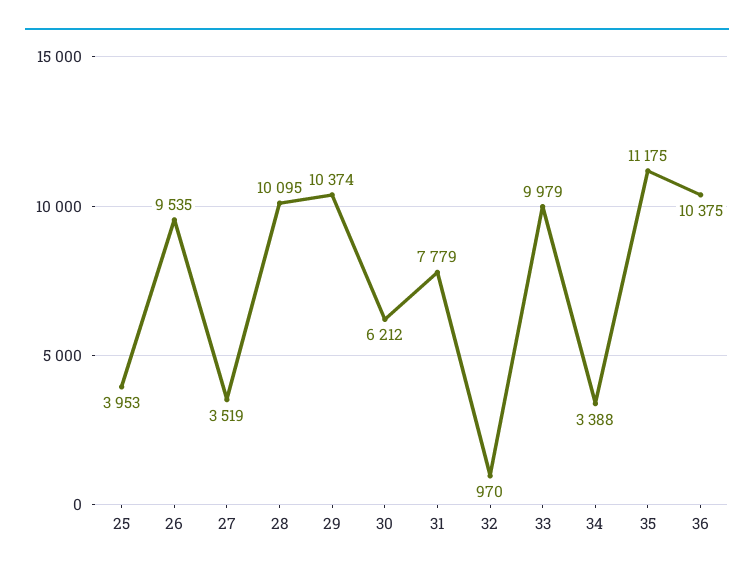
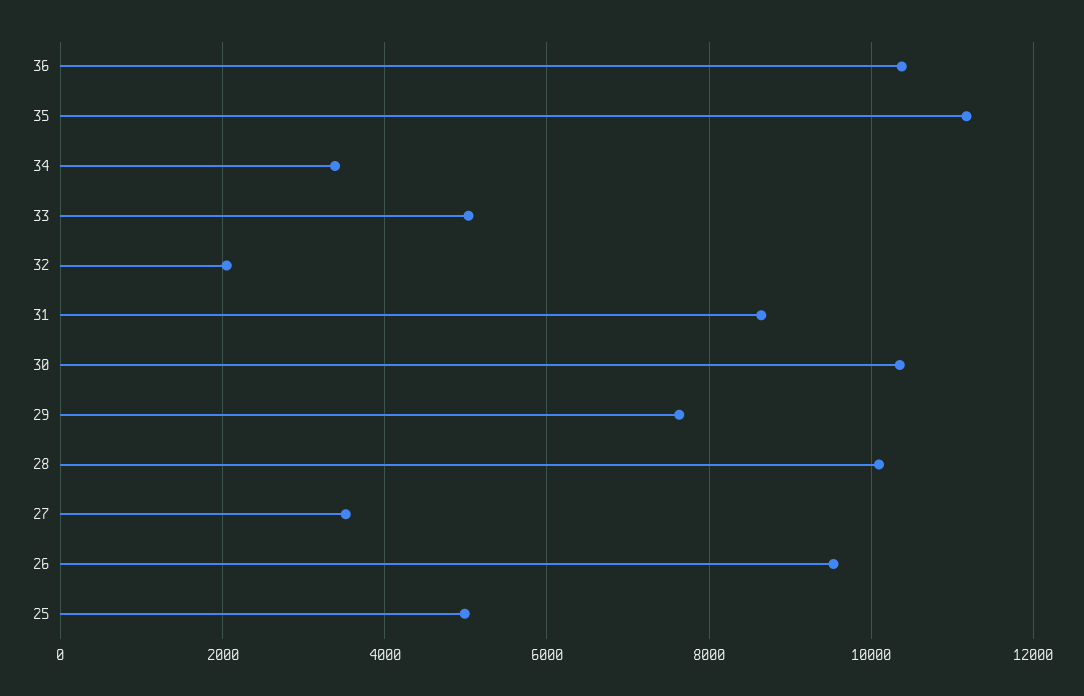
  {
-   "25": 3953,
+   "25": 5000,
    "26": 9535,
    "27": 3519,
    "28": 10095,
-   "29": 10374,
+   "29": 7600,
-   "30": 6212,
+   "30": 10400,
-   "31": 7779,
+   "31": 8600,
-   "32": 970,
+   "32": 2000,
-   "33": 9979,
+   "33": 5000,
    "34": 3388,
    "35": 11175,
    "36": 10375
  }

